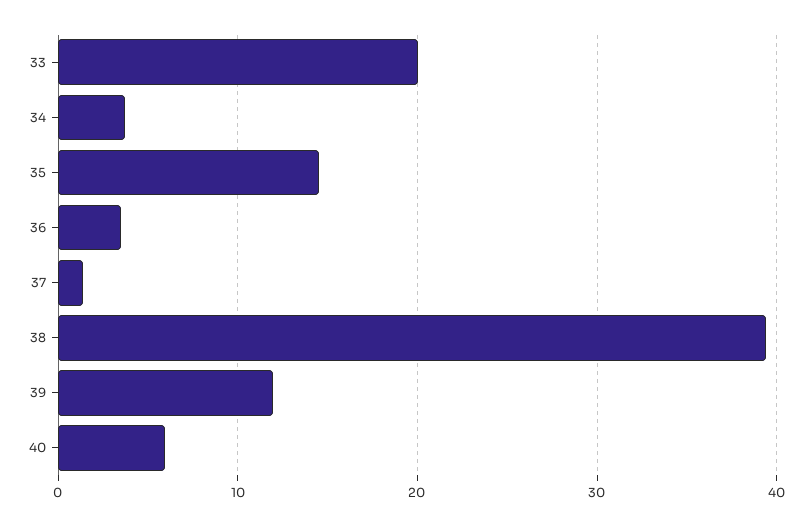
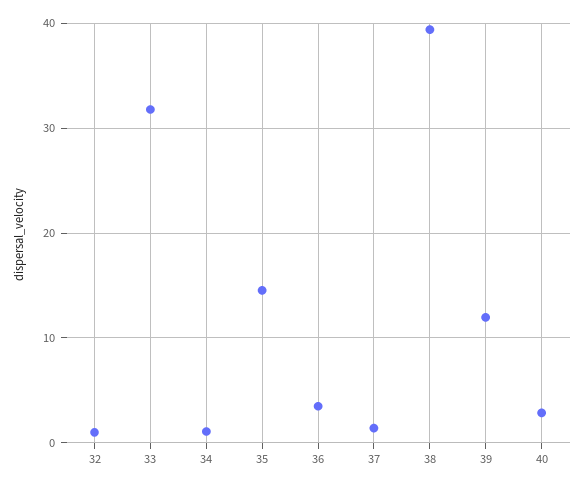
  {
-   "33": 20,
+   "33": 32,
-   "34": 4,
+   "34": 1,
    "35": 15,
    "36": 3,
    "37": 1,
    "38": 39,
    "39": 12,
-   "40": 6
+   "40": 3,
+   "32": 1
  }

